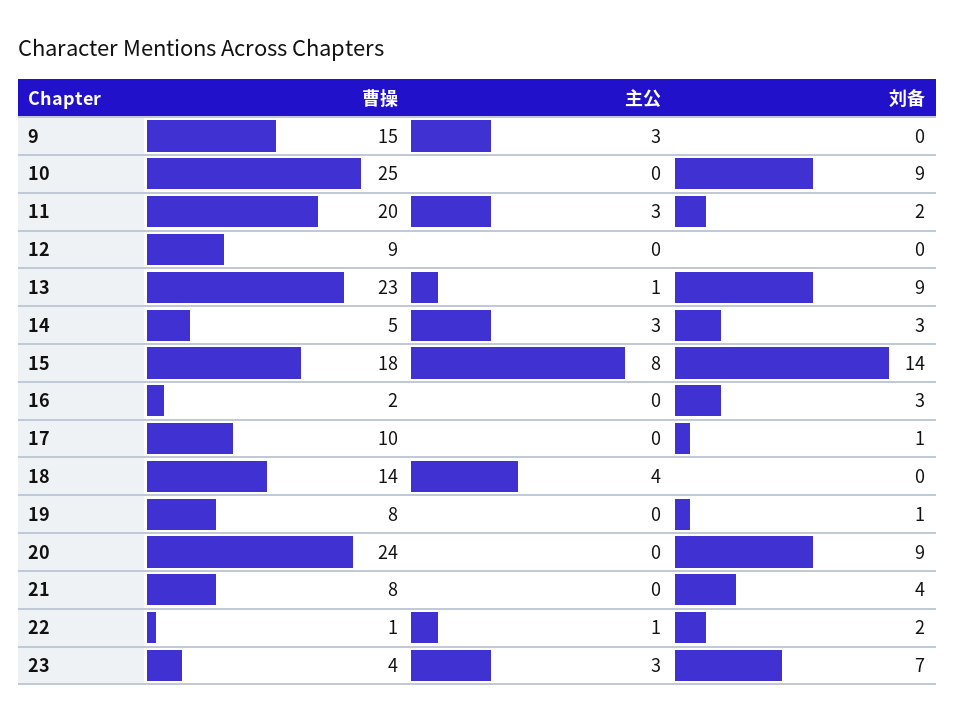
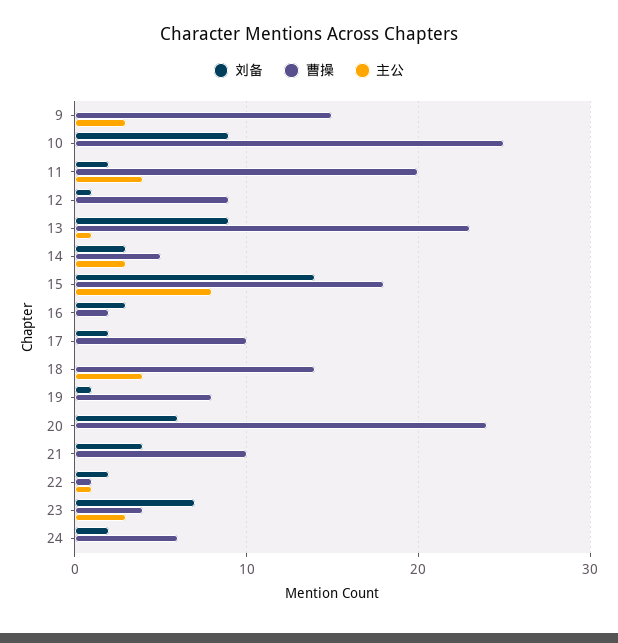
  {
    "曹操": {
      "9": 15,
      "10": 25,
      "11": 20,
      "12": 9,
      "13": 23,
      "14": 5,
      "15": 18,
      "16": 2,
      "17": 10,
      "18": 14,
      "19": 8,
      "20": 24,
-     "21": 8,
+     "21": 10,
      "22": 1,
-     "23": 4
+     "23": 4,
+     "24": 6
    },
    "主公": {
      "9": 3,
      "10": 0,
-     "11": 3,
+     "11": 4,
      "12": 0,
      "13": 1,
      "14": 3,
      "15": 8,
      "16": 0,
      "17": 0,
      "18": 4,
      "19": 0,
      "20": 0,
      "21": 0,
      "22": 1,
-     "23": 3
+     "23": 3,
+     "24": 0
    },
    "刘备": {
      "9": 0,
      "10": 9,
      "11": 2,
-     "12": 0,
+     "12": 1,
      "13": 9,
      "14": 3,
      "15": 14,
      "16": 3,
-     "17": 1,
+     "17": 2,
      "18": 0,
      "19": 1,
-     "20": 9,
+     "20": 6,
      "21": 4,
      "22": 2,
-     "23": 7
+     "23": 7,
+     "24": 2
    }
  }

